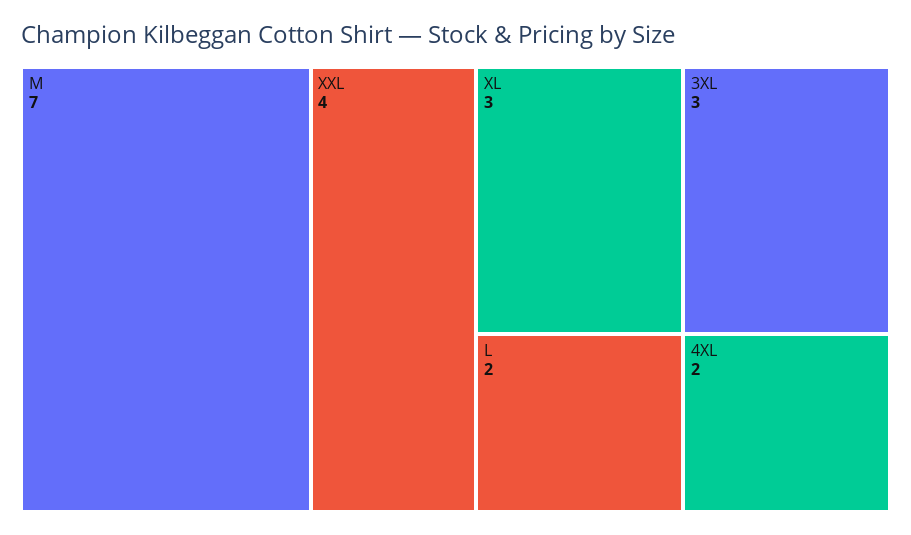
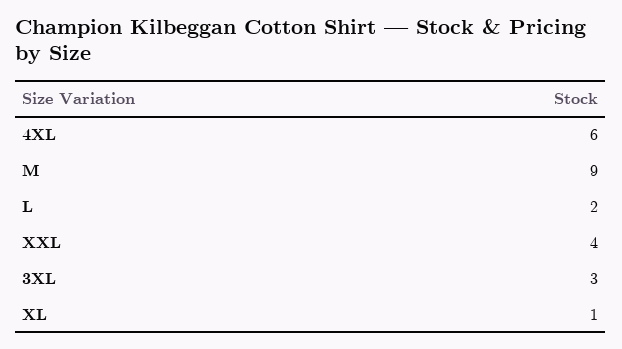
  {
-   "M": 7,
+   "M": 9,
    "XXL": 4,
-   "XL": 3,
+   "XL": 1,
    "3XL": 3,
    "L": 2,
-   "4XL": 2
+   "4XL": 6
  }

